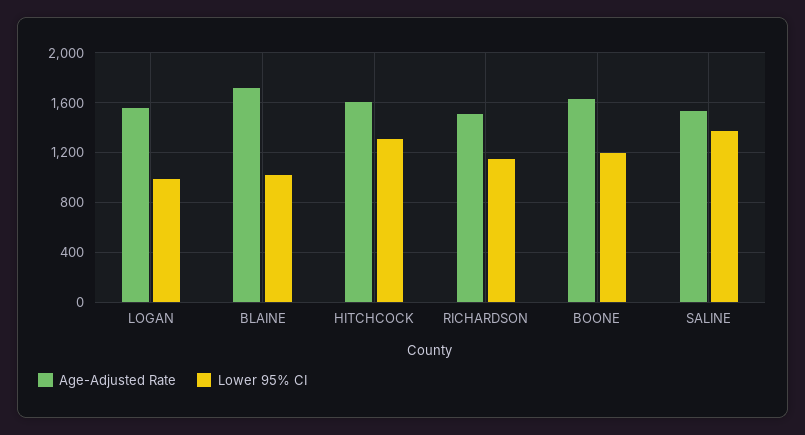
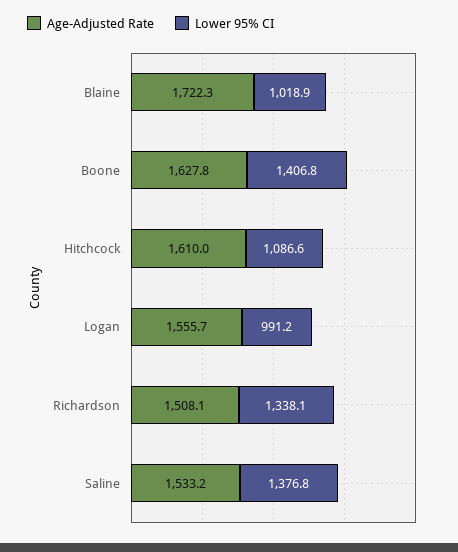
  {
    "Age-Adjusted Rate": {
      "LOGAN": 1555.7,
      "BLAINE": 1722.3,
      "HITCHCOCK": 1610,
      "RICHARDSON": 1508.1,
      "BOONE": 1627.8,
      "SALINE": 1533.2
    },
    "Lower 95% CI": {
      "LOGAN": 991.2,
      "BLAINE": 1018.9,
-     "HITCHCOCK": 1300,
+     "HITCHCOCK": 1086.6,
-     "RICHARDSON": 1150,
+     "RICHARDSON": 1338.1,
-     "BOONE": 1200,
+     "BOONE": 1406.8,
      "SALINE": 1376.8
    }
  }

